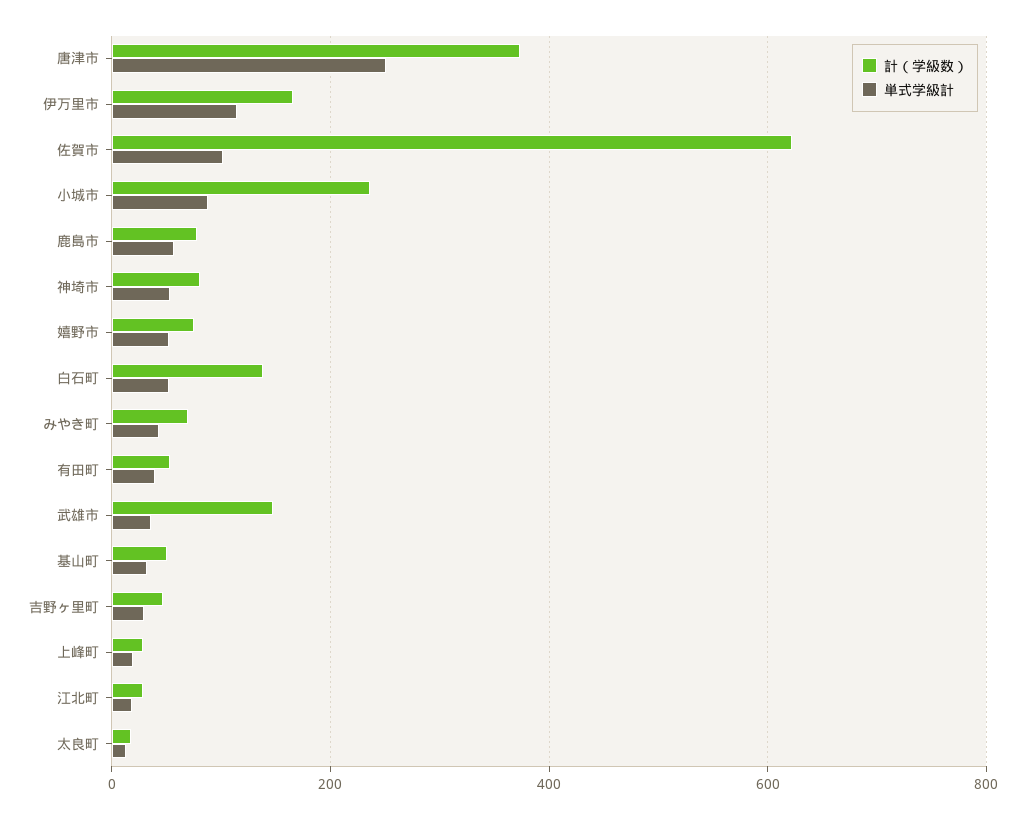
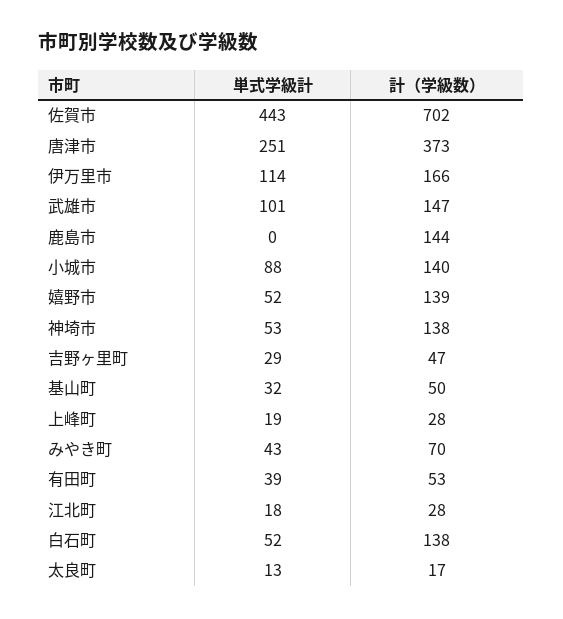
  {
    "計（学級数）": {
      "唐津市": 373,
      "伊万里市": 166,
-     "佐賀市": 620,
+     "佐賀市": 702,
-     "小城市": 240,
+     "小城市": 140,
-     "鹿島市": 80,
+     "鹿島市": 144,
-     "神埼市": 80,
+     "神埼市": 138,
-     "嬉野市": 80,
+     "嬉野市": 139,
      "白石町": 138,
      "みやき町": 70,
      "有田町": 53,
      "武雄市": 147,
      "基山町": 50,
      "吉野ヶ里町": 47,
      "上峰町": 28,
      "江北町": 28,
      "太良町": 17
    },
    "単式学級計": {
      "唐津市": 251,
      "伊万里市": 114,
-     "佐賀市": 100,
+     "佐賀市": 443,
      "小城市": 88,
-     "鹿島市": 60,
+     "鹿島市": 0,
      "神埼市": 53,
      "嬉野市": 52,
      "白石町": 52,
      "みやき町": 43,
      "有田町": 39,
-     "武雄市": 40,
+     "武雄市": 101,
      "基山町": 32,
      "吉野ヶ里町": 29,
      "上峰町": 19,
      "江北町": 18,
      "太良町": 13
    }
  }

